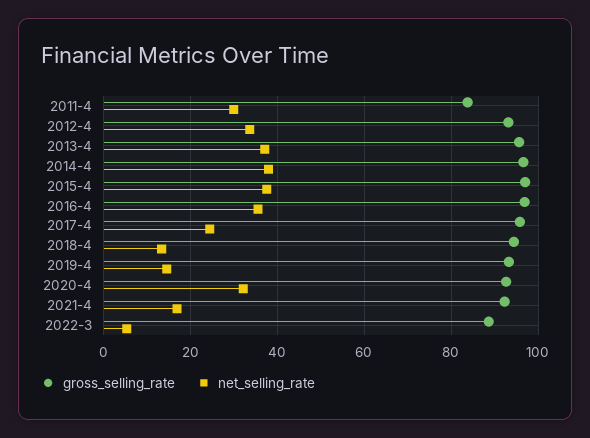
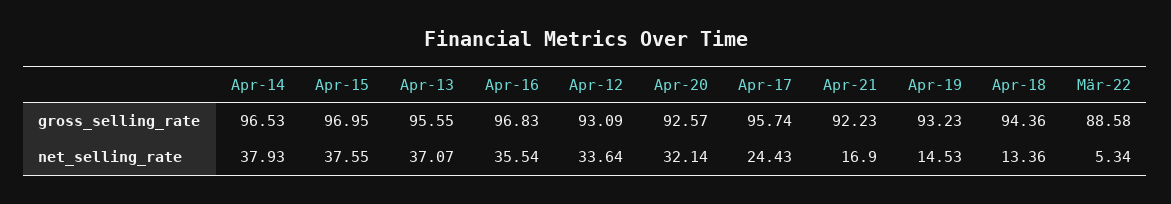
  {
    "gross_selling_rate": {
-     "2011-4": 84,
      "2012-4": 93.09,
      "2013-4": 95.55,
      "2014-4": 96.53,
      "2015-4": 96.95,
      "2016-4": 96.83,
      "2017-4": 95.74,
      "2018-4": 94.36,
      "2019-4": 93.23,
      "2020-4": 92.57,
      "2021-4": 92.23,
      "2022-3": 88.58
    },
    "net_selling_rate": {
-     "2011-4": 30,
      "2012-4": 33.64,
      "2013-4": 37.07,
      "2014-4": 37.93,
      "2015-4": 37.55,
      "2016-4": 35.54,
      "2017-4": 24.43,
      "2018-4": 13.36,
      "2019-4": 14.53,
      "2020-4": 32.14,
      "2021-4": 16.9,
      "2022-3": 5.34
    }
  }

